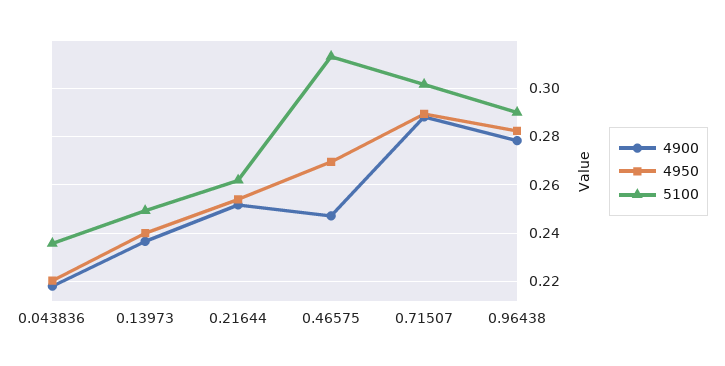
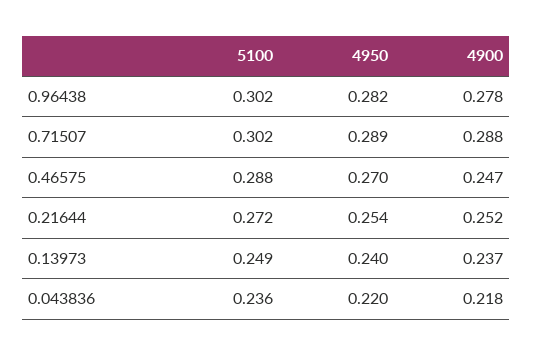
  {
    "4900": {
      "0.043836": 0.218,
      "0.13973": 0.237,
      "0.21644": 0.252,
      "0.46575": 0.247,
      "0.71507": 0.288,
      "0.96438": 0.278
    },
    "4950": {
      "0.043836": 0.22,
      "0.13973": 0.24,
      "0.21644": 0.254,
      "0.46575": 0.27,
      "0.71507": 0.289,
      "0.96438": 0.282
    },
    "5100": {
      "0.043836": 0.236,
      "0.13973": 0.249,
-     "0.21644": 0.2625,
+     "0.21644": 0.272,
-     "0.46575": 0.3125,
+     "0.46575": 0.288,
      "0.71507": 0.302,
-     "0.96438": 0.29
+     "0.96438": 0.302
    }
  }

